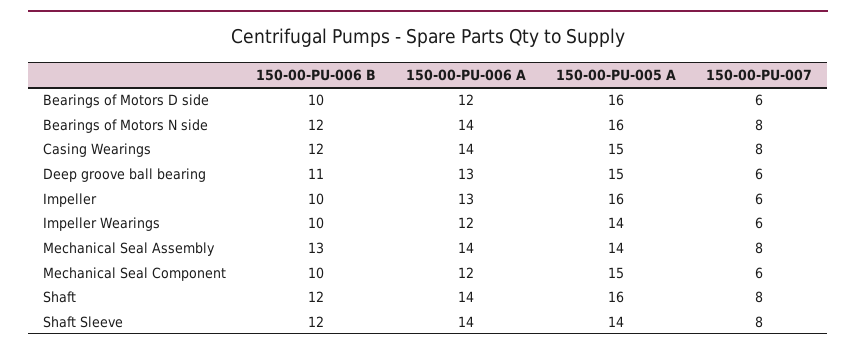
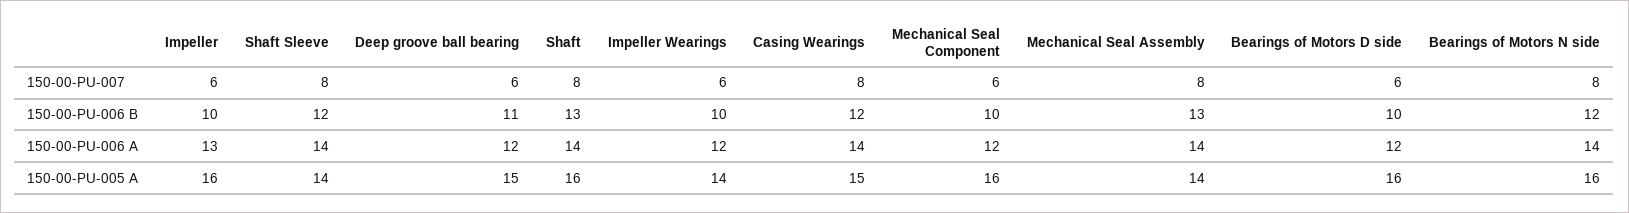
  {
    "150-00-PU-006 B": {
      "Bearings of Motors D side": 10,
      "Bearings of Motors N side": 12,
      "Casing Wearings": 12,
      "Deep groove ball bearing": 11,
      "Impeller": 10,
      "Impeller Wearings": 10,
      "Mechanical Seal Assembly": 13,
      "Mechanical Seal Component": 10,
-     "Shaft": 12,
+     "Shaft": 13,
      "Shaft Sleeve": 12
    },
    "150-00-PU-006 A": {
      "Bearings of Motors D side": 12,
      "Bearings of Motors N side": 14,
      "Casing Wearings": 14,
-     "Deep groove ball bearing": 13,
+     "Deep groove ball bearing": 12,
      "Impeller": 13,
      "Impeller Wearings": 12,
      "Mechanical Seal Assembly": 14,
      "Mechanical Seal Component": 12,
      "Shaft": 14,
      "Shaft Sleeve": 14
    },
    "150-00-PU-005 A": {
      "Bearings of Motors D side": 16,
      "Bearings of Motors N side": 16,
      "Casing Wearings": 15,
      "Deep groove ball bearing": 15,
      "Impeller": 16,
      "Impeller Wearings": 14,
      "Mechanical Seal Assembly": 14,
-     "Mechanical Seal Component": 15,
+     "Mechanical Seal Component": 16,
      "Shaft": 16,
      "Shaft Sleeve": 14
    },
    "150-00-PU-007": {
      "Bearings of Motors D side": 6,
      "Bearings of Motors N side": 8,
      "Casing Wearings": 8,
      "Deep groove ball bearing": 6,
      "Impeller": 6,
      "Impeller Wearings": 6,
      "Mechanical Seal Assembly": 8,
      "Mechanical Seal Component": 6,
      "Shaft": 8,
      "Shaft Sleeve": 8
    }
  }

